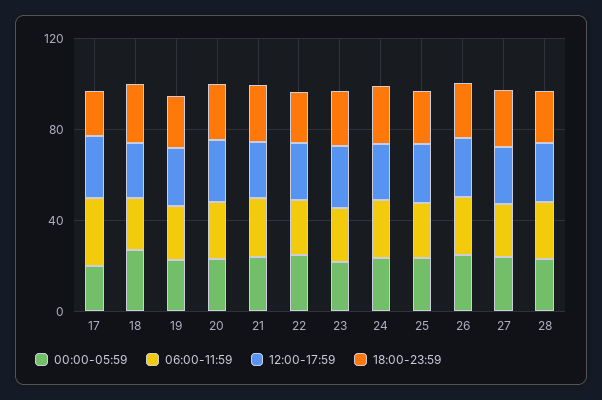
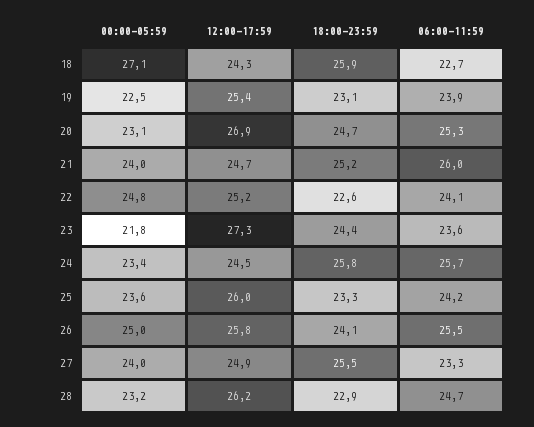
  {
    "00:00-05:59": {
-     "17": 20,
      "18": 27.1,
      "19": 22.5,
      "20": 23.1,
      "21": 24,
      "22": 24.8,
      "23": 21.8,
      "24": 23.4,
      "25": 23.6,
      "26": 25,
      "27": 24,
      "28": 23.2
    },
    "06:00-11:59": {
-     "17": 30,
      "18": 22.7,
      "19": 23.9,
      "20": 25.3,
      "21": 26,
      "22": 24.1,
      "23": 23.6,
      "24": 25.7,
      "25": 24.2,
      "26": 25.5,
      "27": 23.3,
      "28": 24.7
    },
    "12:00-17:59": {
-     "17": 30,
      "18": 24.3,
      "19": 25.4,
      "20": 26.9,
      "21": 24.7,
      "22": 25.2,
      "23": 27.3,
      "24": 24.5,
      "25": 26,
      "26": 25.8,
      "27": 24.9,
      "28": 26.2
    },
    "18:00-23:59": {
-     "17": 20,
      "18": 25.9,
      "19": 23.1,
      "20": 24.7,
      "21": 25.2,
      "22": 22.6,
      "23": 24.4,
      "24": 25.8,
      "25": 23.3,
      "26": 24.1,
      "27": 25.5,
      "28": 22.9
    }
  }

